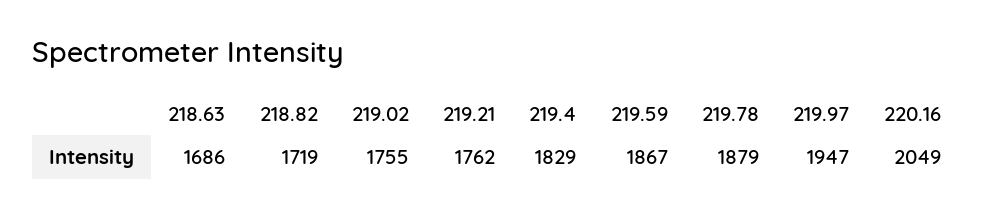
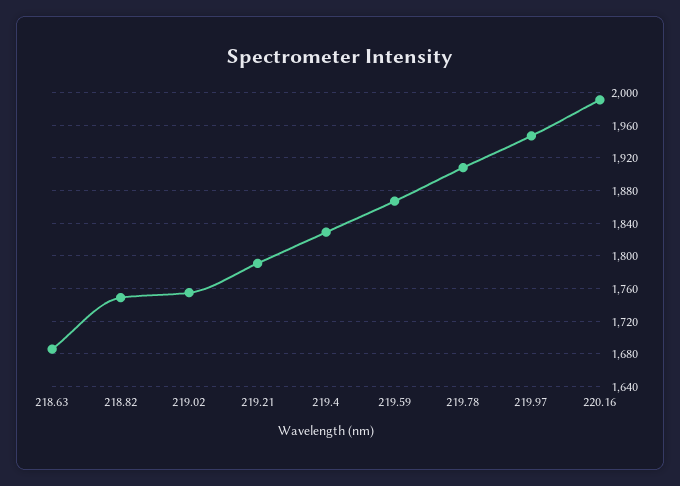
  {
    "218.63": 1686,
-   "218.82": 1719,
+   "218.82": 1750,
    "219.02": 1755,
-   "219.21": 1762,
+   "219.21": 1790,
    "219.4": 1829,
    "219.59": 1867,
-   "219.78": 1879,
+   "219.78": 1910,
    "219.97": 1947,
-   "220.16": 2049
+   "220.16": 1990
  }

